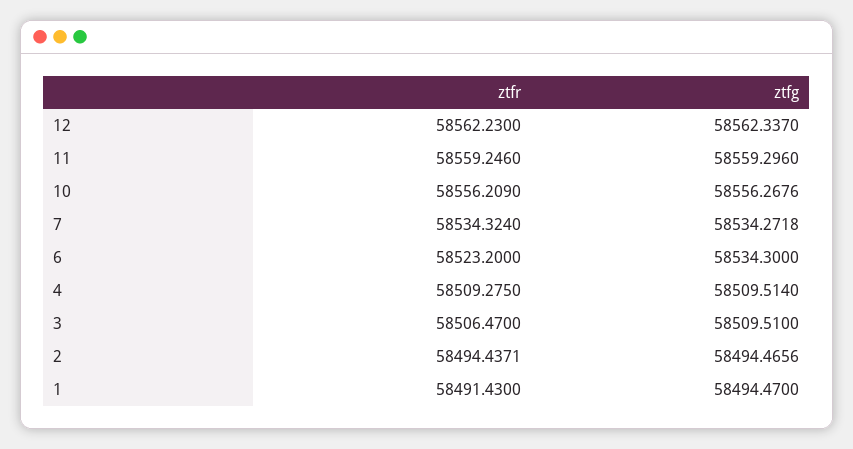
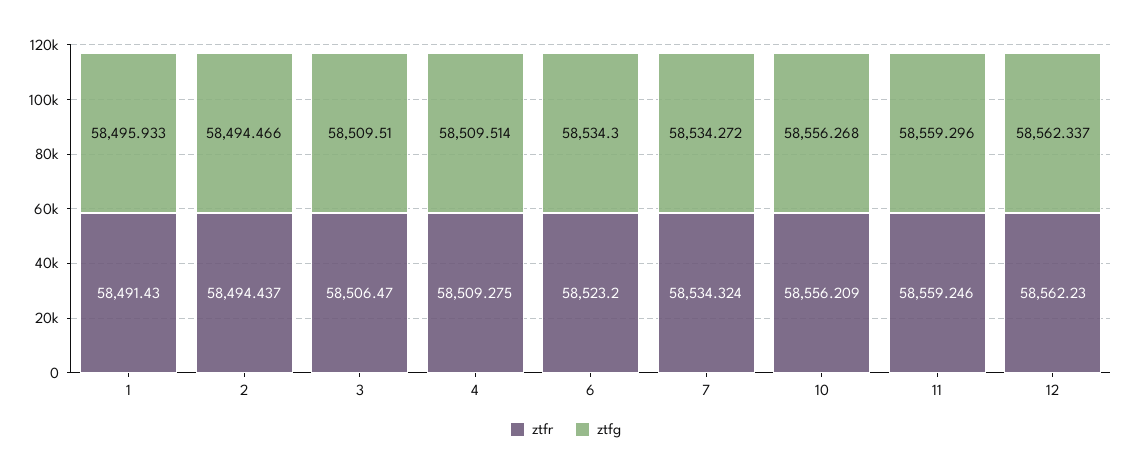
  {
    "ztfr": {
      "12": 58562.23,
      "11": 58559.246,
      "10": 58556.209,
      "7": 58534.324,
      "6": 58523.2,
      "4": 58509.275,
      "3": 58506.47,
      "2": 58494.4371,
      "1": 58491.43
    },
    "ztfg": {
      "12": 58562.337,
      "11": 58559.296,
      "10": 58556.2676,
      "7": 58534.2718,
      "6": 58534.3,
      "4": 58509.514,
      "3": 58509.51,
      "2": 58494.4656,
-     "1": 58494.47
+     "1": 58495.933
    }
  }

